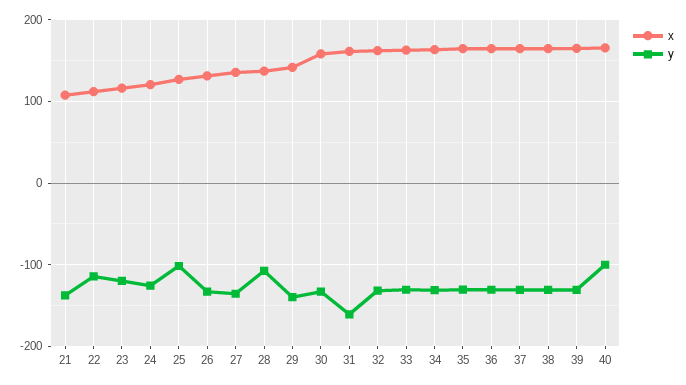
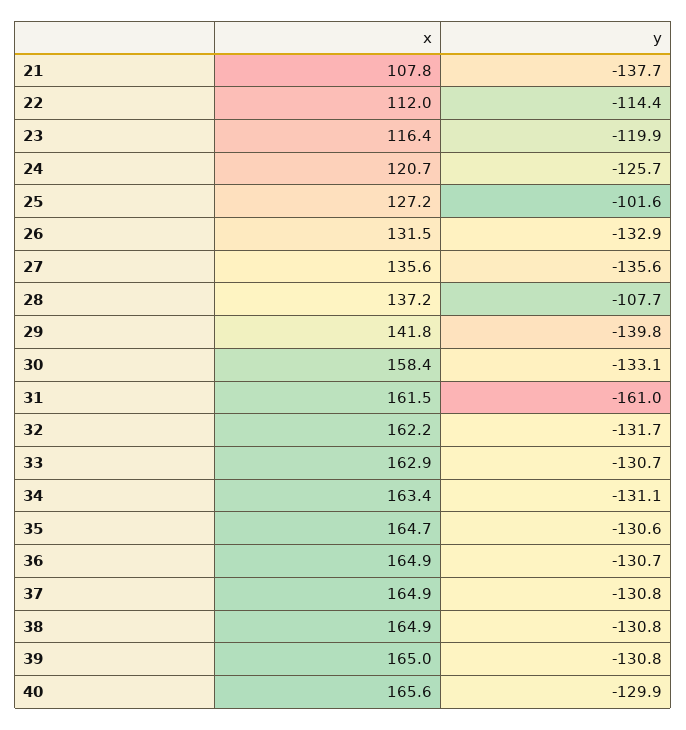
  {
    "x": {
      "21": 107.8,
      "22": 112,
      "23": 116.4,
      "24": 120.7,
      "25": 127.2,
      "26": 131.5,
      "27": 135.6,
      "28": 137.2,
      "29": 141.8,
      "30": 158.4,
      "31": 161.5,
      "32": 162.2,
      "33": 162.9,
      "34": 163.4,
      "35": 164.7,
      "36": 164.9,
      "37": 164.9,
      "38": 164.9,
      "39": 165,
      "40": 165.6
    },
    "y": {
      "21": -137.7,
      "22": -114.4,
      "23": -119.9,
      "24": -125.7,
      "25": -101.6,
      "26": -132.9,
      "27": -135.6,
      "28": -107.7,
      "29": -139.8,
      "30": -133.1,
      "31": -161,
      "32": -131.7,
      "33": -130.7,
      "34": -131.1,
      "35": -130.6,
      "36": -130.7,
      "37": -130.8,
      "38": -130.8,
      "39": -130.8,
-     "40": -100
+     "40": -129.9
    }
  }

